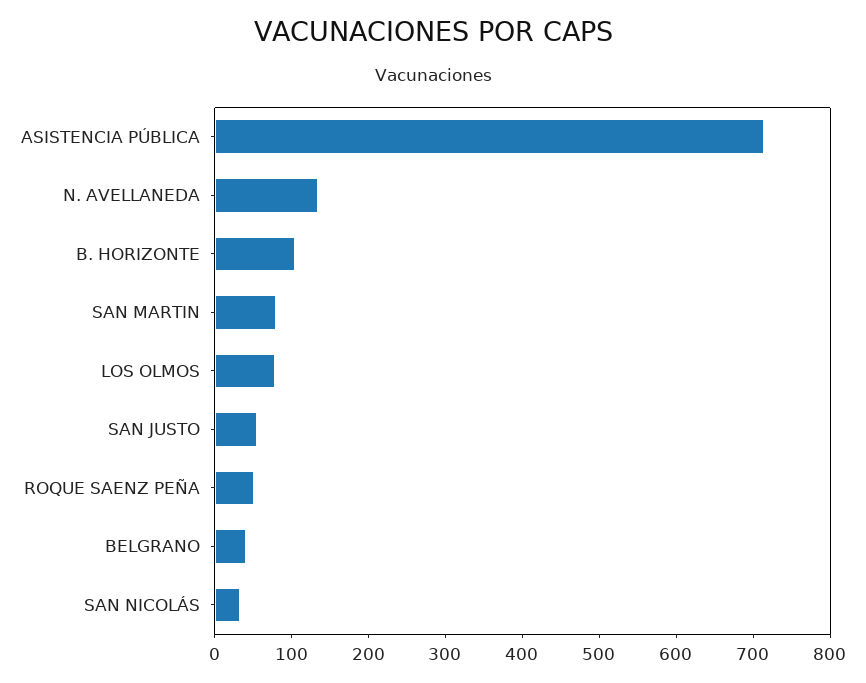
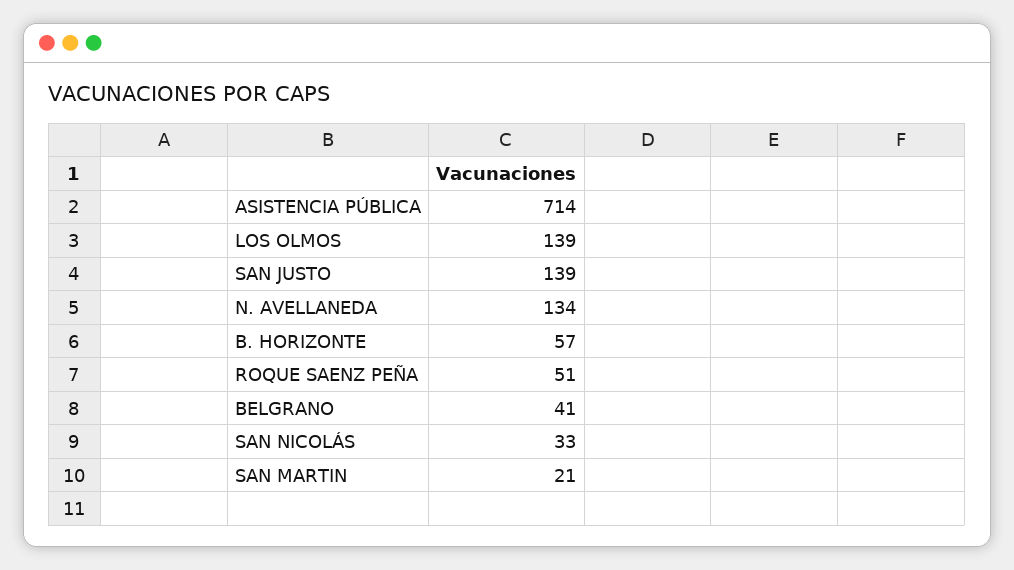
  {
    "ASISTENCIA PÚBLICA": 714,
    "N. AVELLANEDA": 134,
-   "B. HORIZONTE": 100,
+   "B. HORIZONTE": 57,
-   "SAN MARTIN": 80,
+   "SAN MARTIN": 21,
-   "LOS OLMOS": 80,
+   "LOS OLMOS": 139,
-   "SAN JUSTO": 60,
+   "SAN JUSTO": 139,
    "ROQUE SAENZ PEÑA": 51,
    "BELGRANO": 41,
    "SAN NICOLÁS": 33
  }

